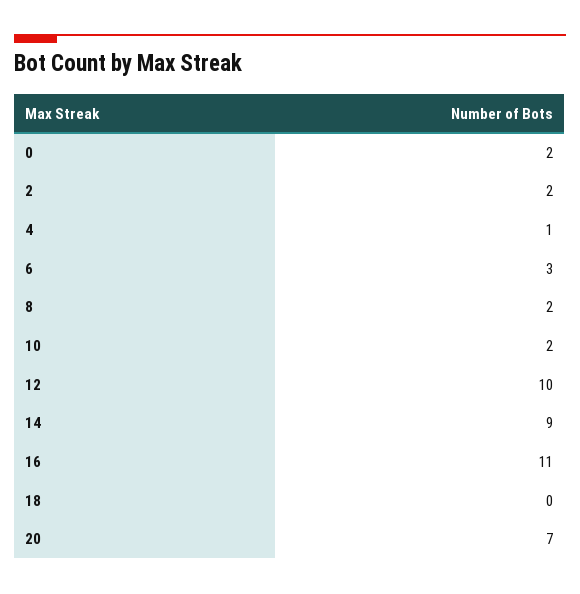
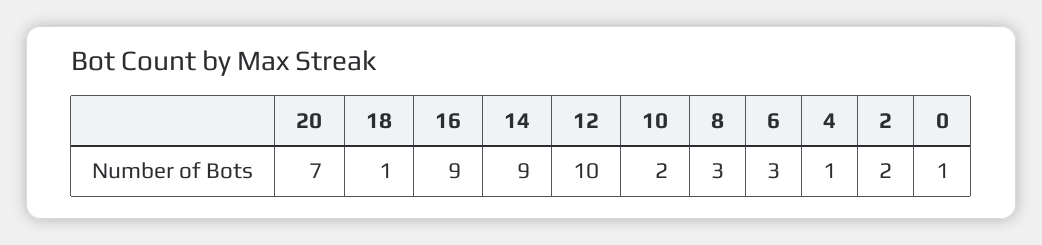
  {
-   "0": 2,
+   "0": 1,
    "2": 2,
    "4": 1,
    "6": 3,
-   "8": 2,
+   "8": 3,
    "10": 2,
    "12": 10,
    "14": 9,
-   "16": 11,
+   "16": 9,
-   "18": 0,
+   "18": 1,
    "20": 7
  }

